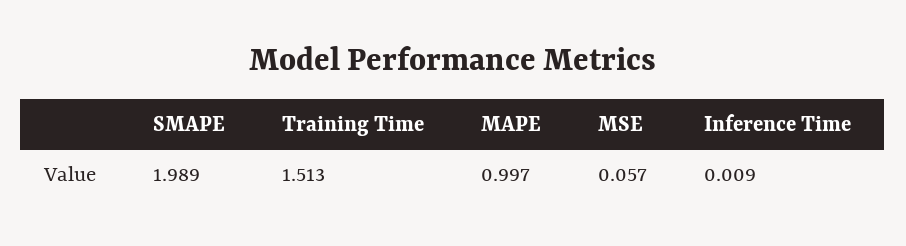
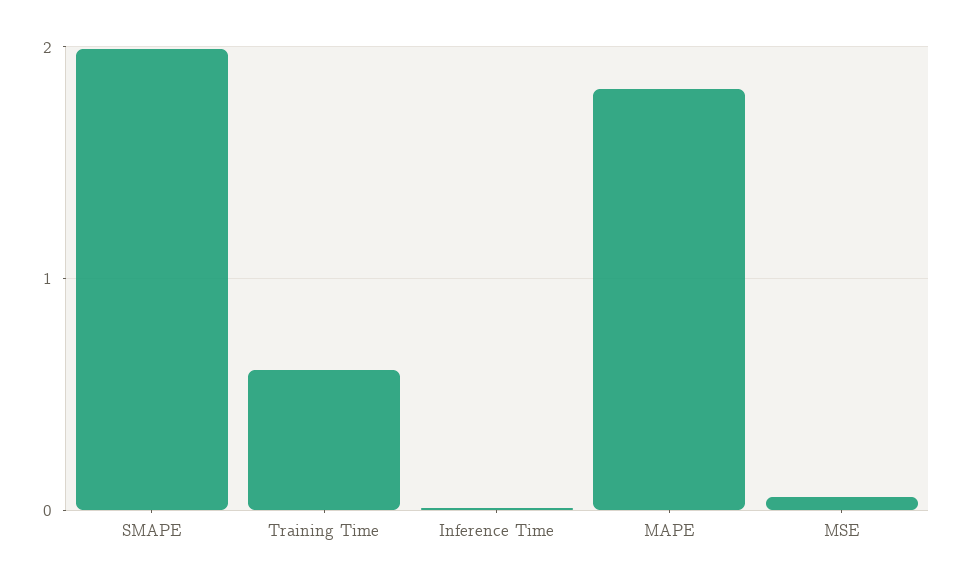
  {
    "SMAPE": 1.989,
-   "Training Time": 1.513,
+   "Training Time": 0.6,
-   "MAPE": 0.997,
+   "MAPE": 1.8,
    "MSE": 0.057,
    "Inference Time": 0.009
  }

